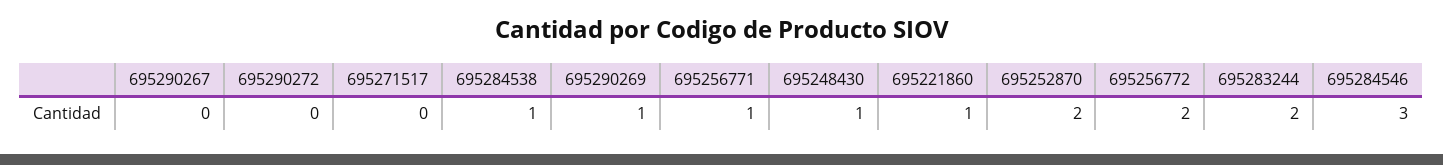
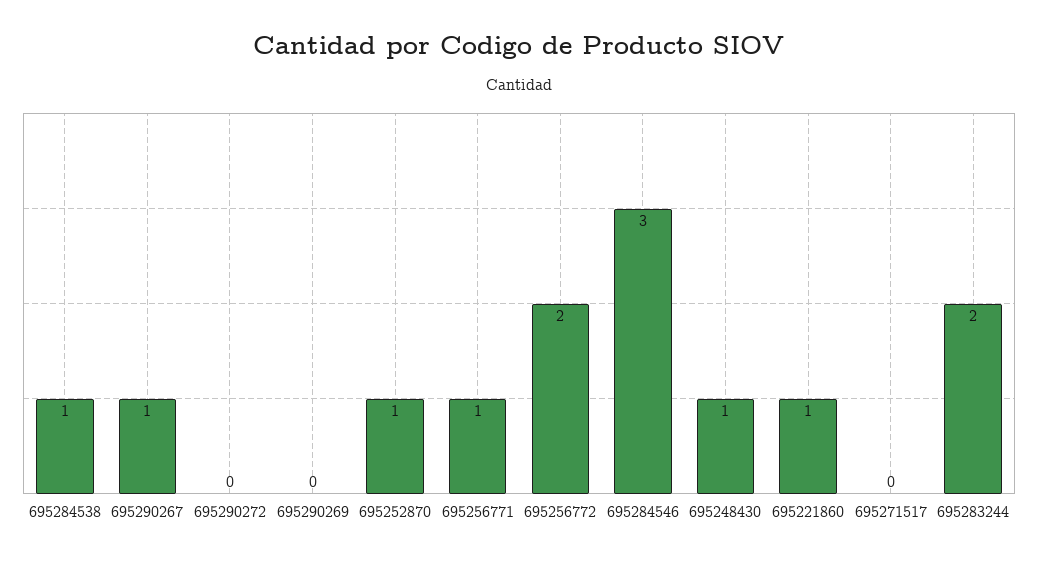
  {
-   "695290267": 0,
+   "695290267": 1,
    "695290272": 0,
    "695271517": 0,
    "695284538": 1,
-   "695290269": 1,
+   "695290269": 0,
    "695256771": 1,
    "695248430": 1,
    "695221860": 1,
-   "695252870": 2,
+   "695252870": 1,
    "695256772": 2,
    "695283244": 2,
    "695284546": 3
  }

